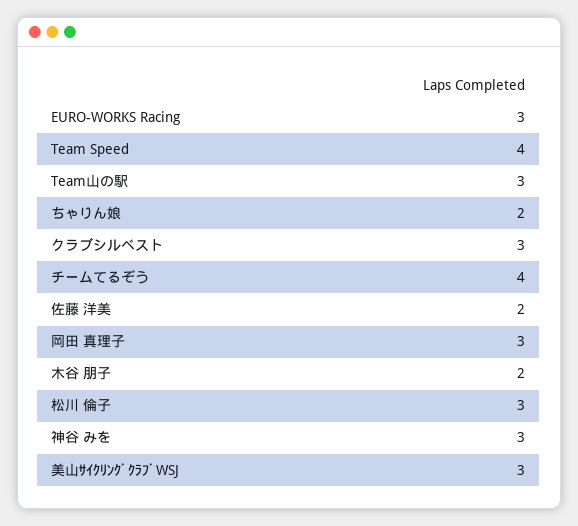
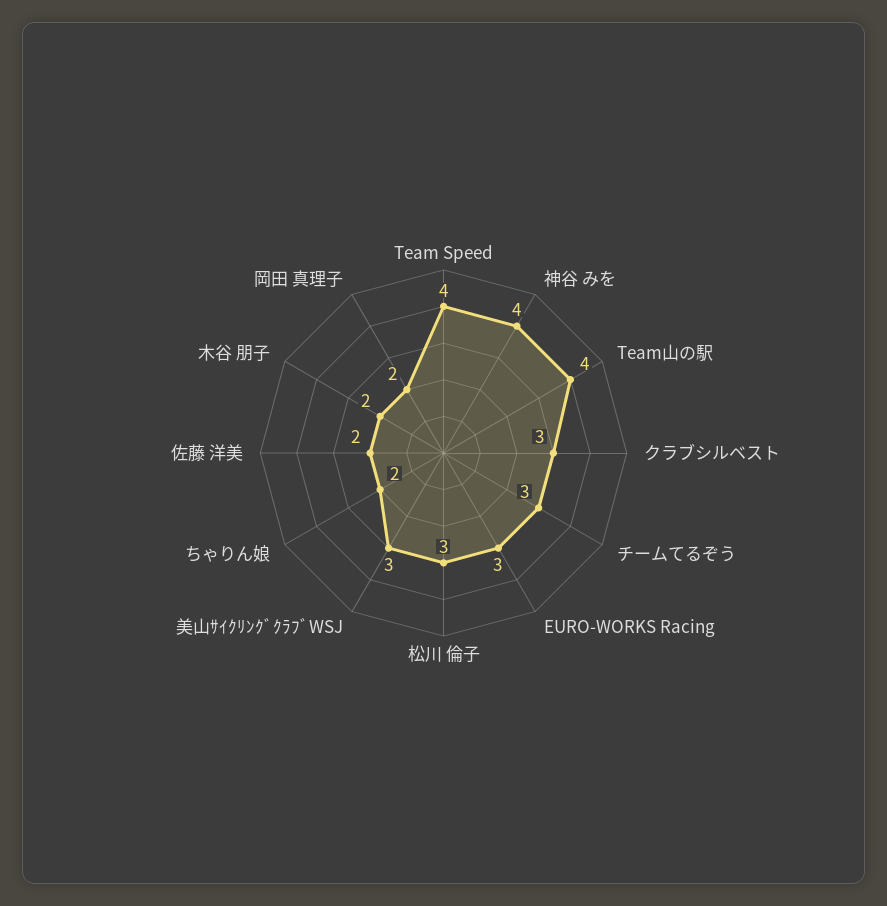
  {
    "EURO-WORKS Racing": 3,
    "Team Speed": 4,
-   "Team山の駅": 3,
+   "Team山の駅": 4,
    "ちゃりん娘": 2,
    "クラブシルベスト": 3,
-   "チームてるぞう": 4,
+   "チームてるぞう": 3,
    "佐藤 洋美": 2,
-   "岡田 真理子": 3,
+   "岡田 真理子": 2,
    "木谷 朋子": 2,
    "松川 倫子": 3,
-   "神谷 みを": 3,
+   "神谷 みを": 4,
    "美山ｻｲｸﾘﾝｸﾞｸﾗﾌﾞWSJ": 3
  }

